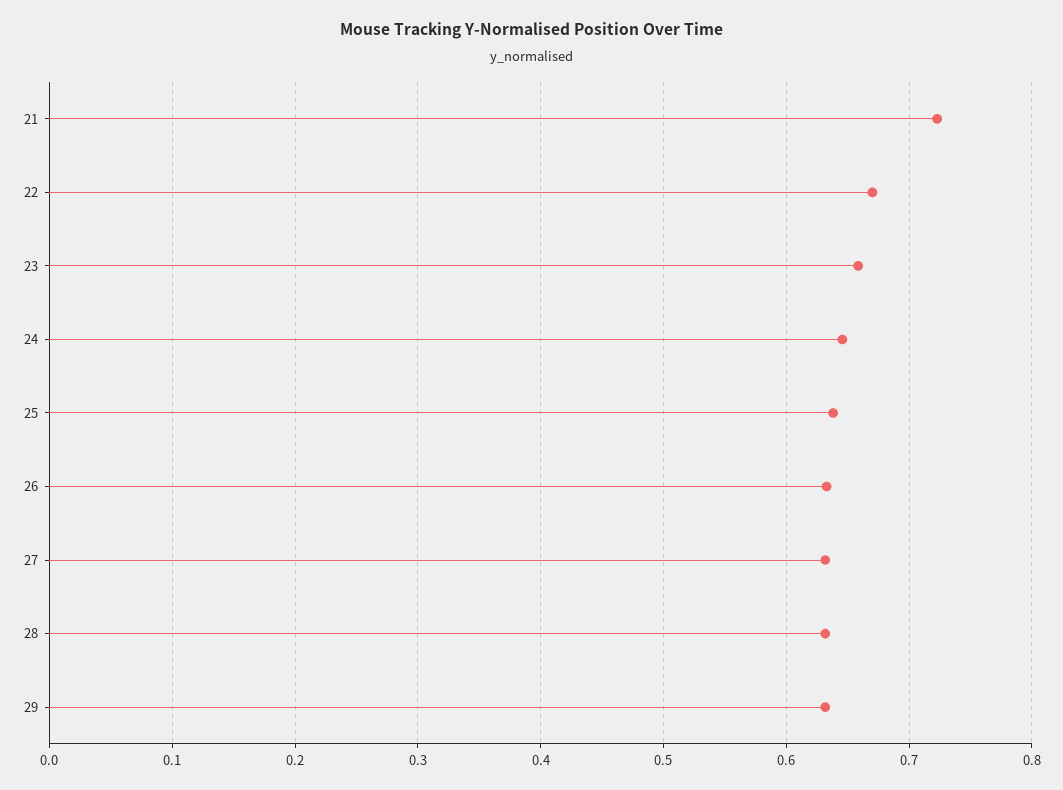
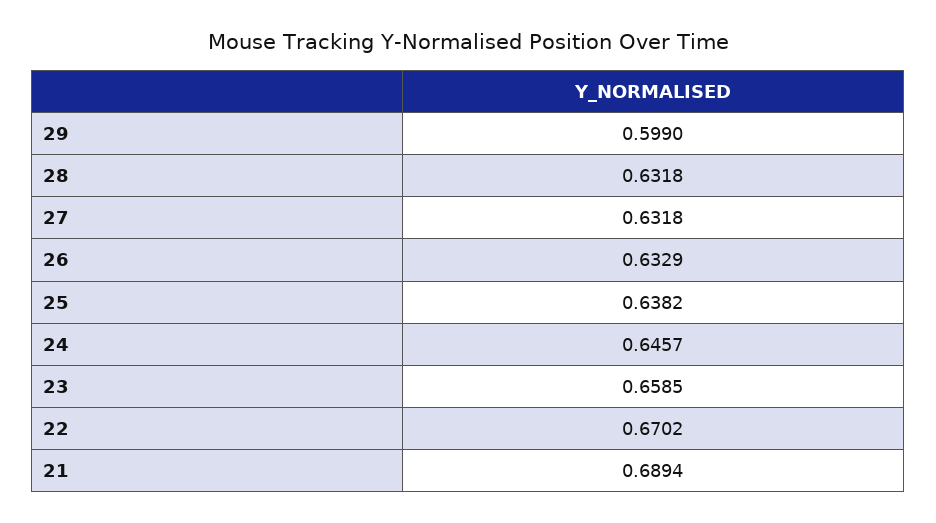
  {
-   "21": 0.72,
+   "21": 0.6894,
    "22": 0.6702,
    "23": 0.6585,
    "24": 0.6457,
    "25": 0.6382,
    "26": 0.6329,
    "27": 0.6318,
    "28": 0.6318,
-   "29": 0.63
+   "29": 0.599
  }

